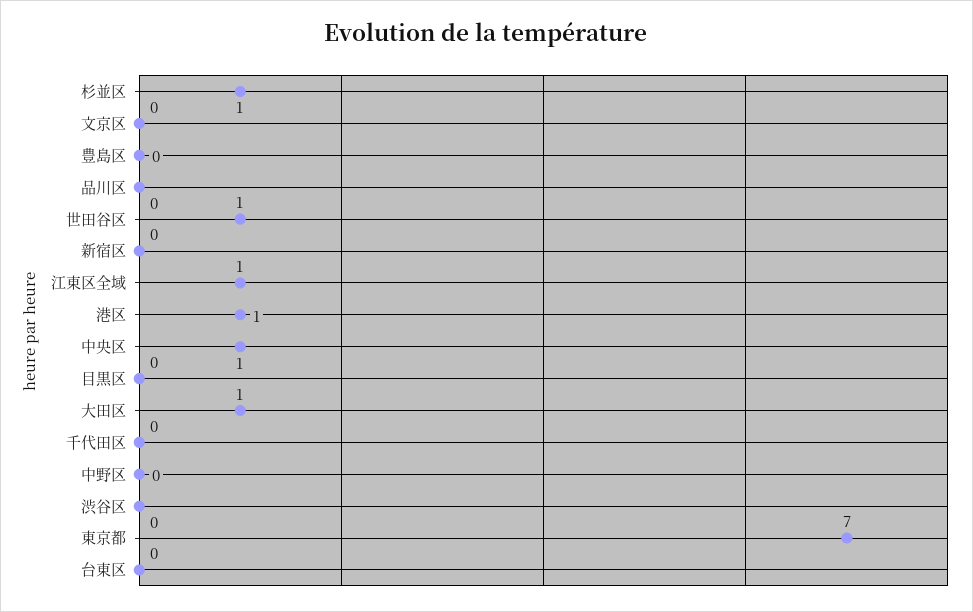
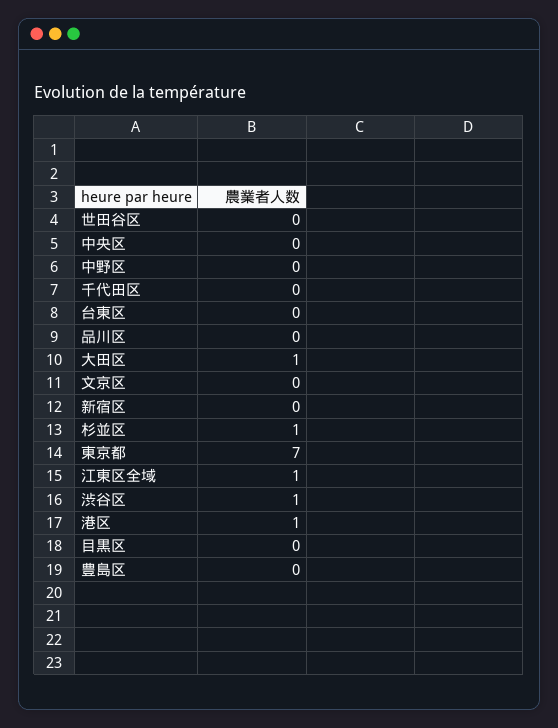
  {
    "杉並区": 1,
    "文京区": 0,
    "豊島区": 0,
    "品川区": 0,
-   "世田谷区": 1,
+   "世田谷区": 0,
    "新宿区": 0,
    "江東区全域": 1,
    "港区": 1,
-   "中央区": 1,
+   "中央区": 0,
    "目黒区": 0,
    "大田区": 1,
    "千代田区": 0,
    "中野区": 0,
-   "渋谷区": 0,
+   "渋谷区": 1,
    "東京都": 7,
    "台東区": 0
  }

